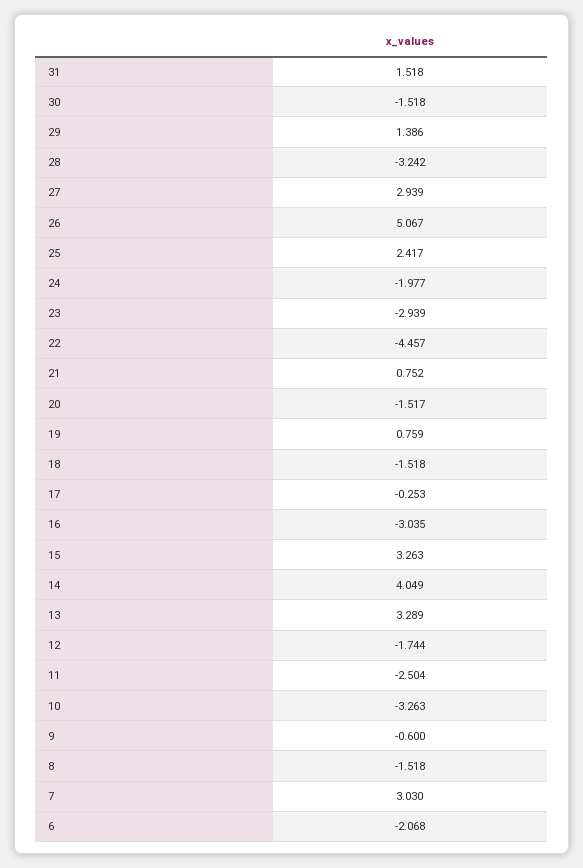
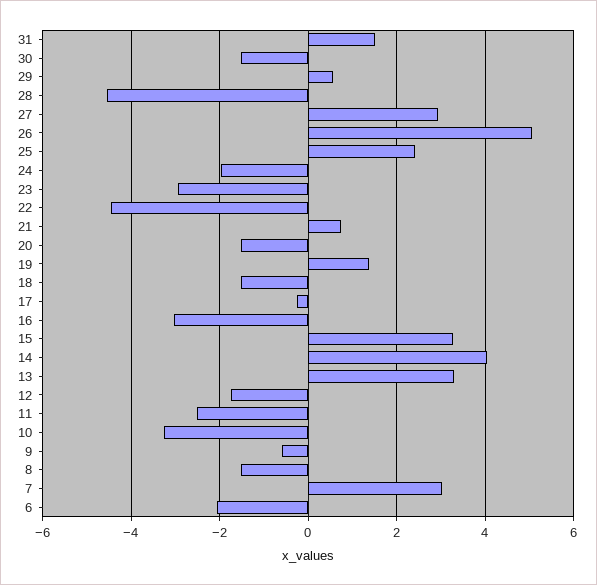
  {
    "31": 1.518,
    "30": -1.518,
-   "29": 1.386,
+   "29": 0.6,
-   "28": -3.242,
+   "28": -4.6,
    "27": 2.939,
    "26": 5.067,
    "25": 2.417,
    "24": -1.977,
    "23": -2.939,
    "22": -4.457,
    "21": 0.752,
    "20": -1.517,
-   "19": 0.759,
+   "19": 1.4,
    "18": -1.518,
    "17": -0.253,
    "16": -3.035,
    "15": 3.263,
    "14": 4.049,
    "13": 3.289,
    "12": -1.744,
    "11": -2.504,
    "10": -3.263,
    "9": -0.6,
    "8": -1.518,
    "7": 3.03,
    "6": -2.068
  }

